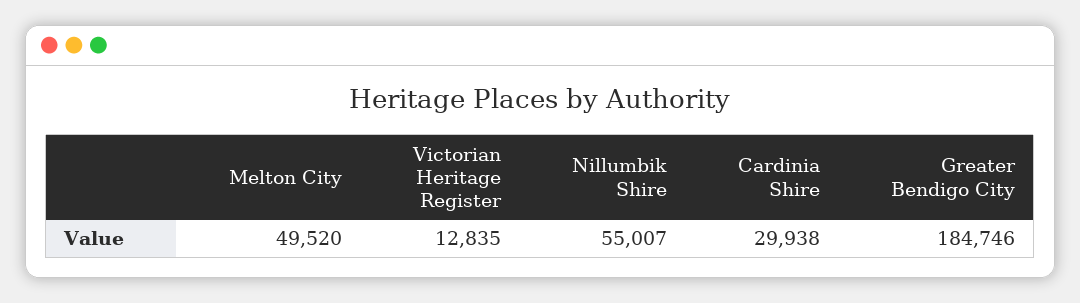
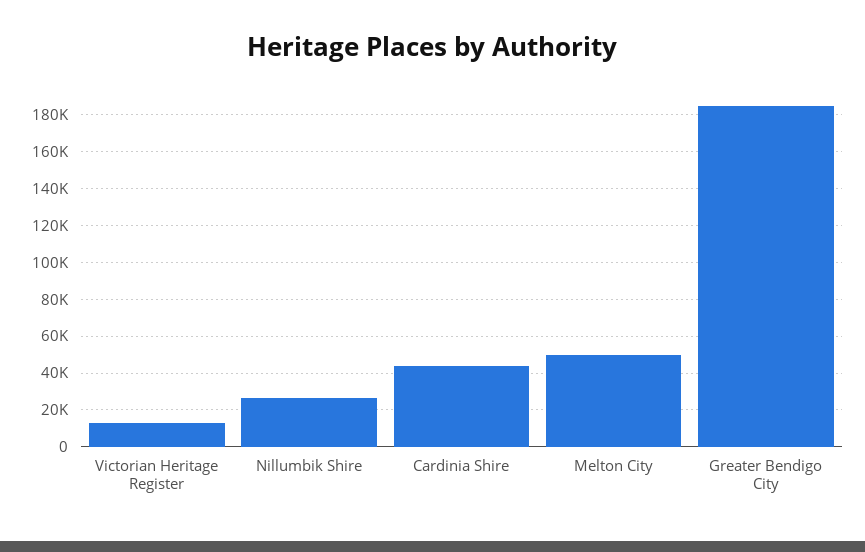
  {
    "Melton City": 49520,
    "Victorian Heritage Register": 12835,
-   "Nillumbik Shire": 55007,
+   "Nillumbik Shire": 25000,
-   "Cardinia Shire": 29938,
+   "Cardinia Shire": 45000,
    "Greater Bendigo City": 184746
  }

